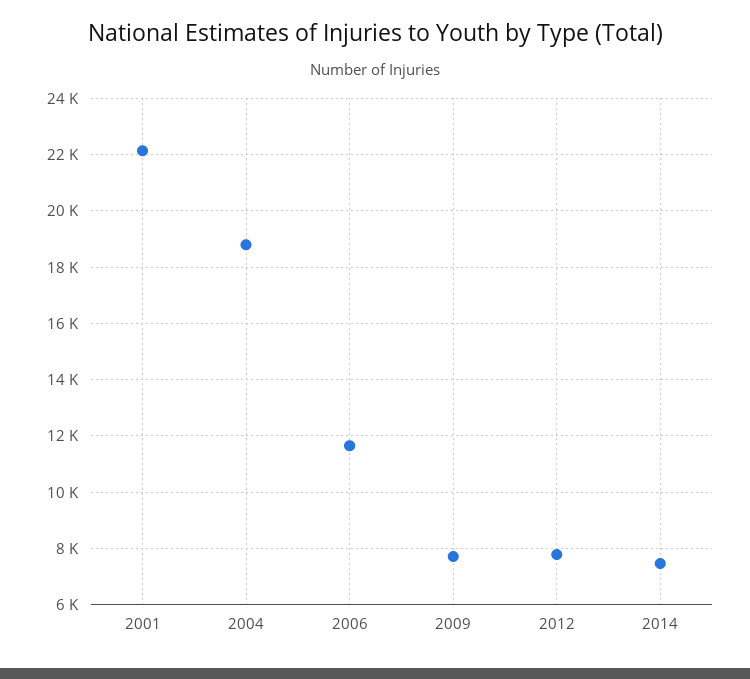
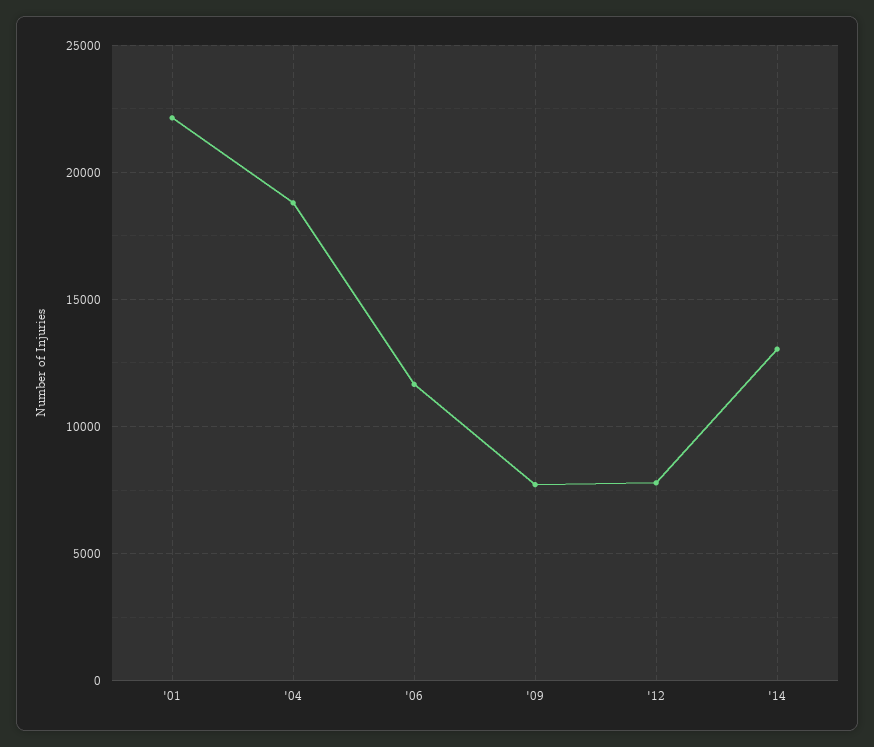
  {
    "2001": 22250,
    "2004": 18750,
    "2006": 11750,
    "2009": 7750,
    "2012": 7750,
-   "2014": 7500
+   "2014": 13000
  }

